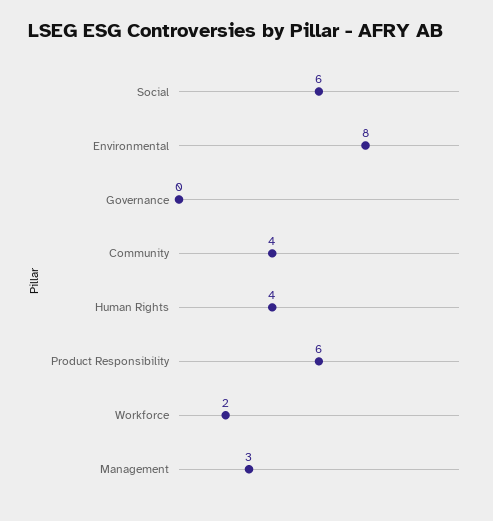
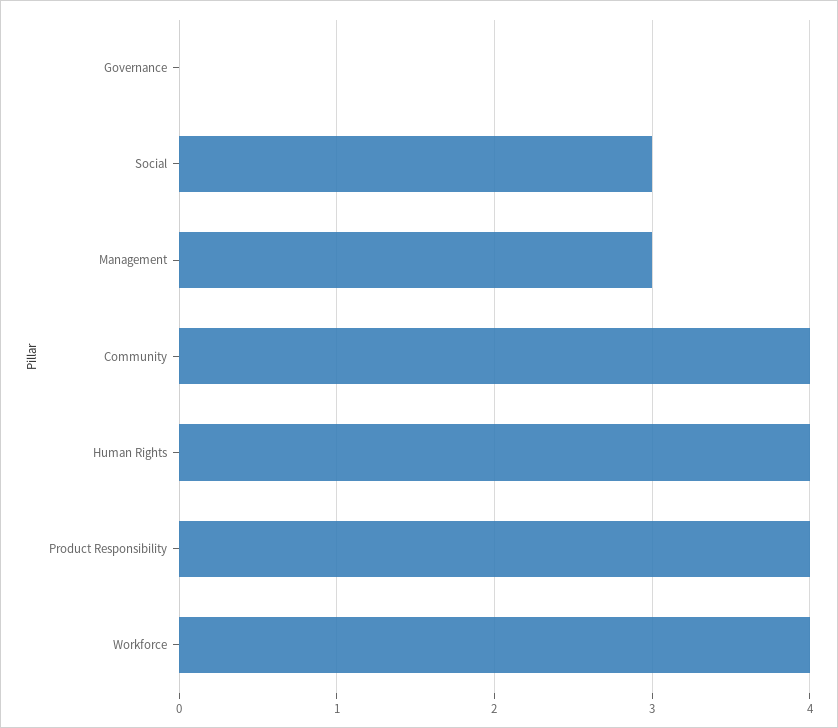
  {
-   "Social": 6,
+   "Social": 3,
-   "Environmental": 8,
    "Governance": 0,
    "Community": 4,
    "Human Rights": 4,
-   "Product Responsibility": 6,
+   "Product Responsibility": 4,
-   "Workforce": 2,
+   "Workforce": 4,
    "Management": 3
  }

